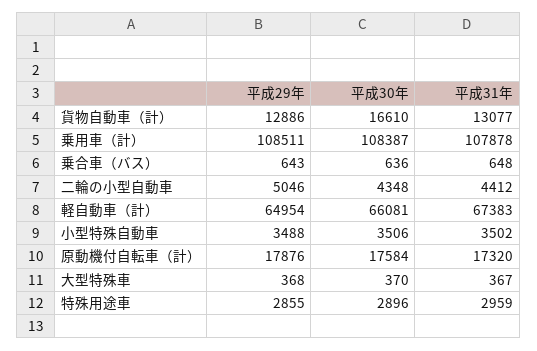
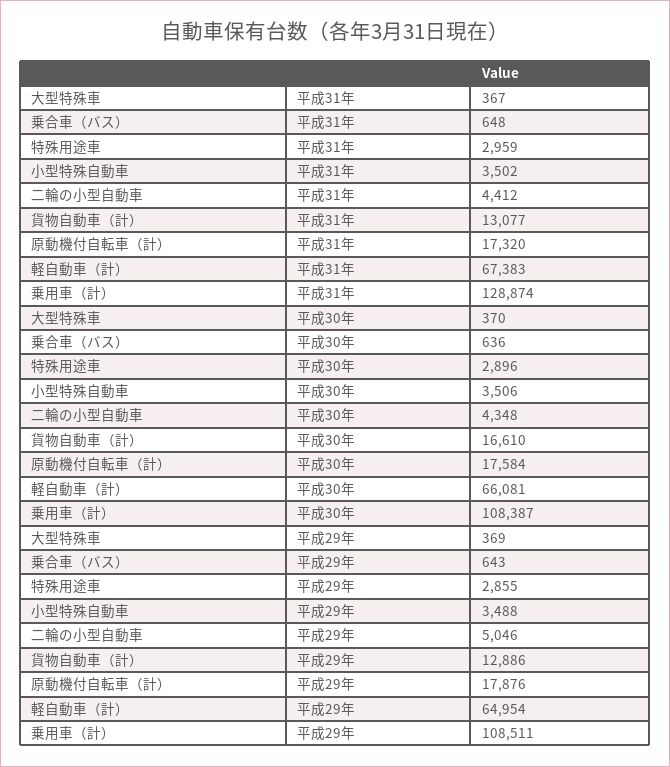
  {
    "平成29年": {
      "貨物自動車（計）": 12886,
      "乗用車（計）": 108511,
      "乗合車（バス）": 643,
      "二輪の小型自動車": 5046,
      "軽自動車（計）": 64954,
      "小型特殊自動車": 3488,
      "原動機付自転車（計）": 17876,
-     "大型特殊車": 368,
+     "大型特殊車": 369,
      "特殊用途車": 2855
    },
    "平成30年": {
      "貨物自動車（計）": 16610,
      "乗用車（計）": 108387,
      "乗合車（バス）": 636,
      "二輪の小型自動車": 4348,
      "軽自動車（計）": 66081,
      "小型特殊自動車": 3506,
      "原動機付自転車（計）": 17584,
      "大型特殊車": 370,
      "特殊用途車": 2896
    },
    "平成31年": {
      "貨物自動車（計）": 13077,
-     "乗用車（計）": 107878,
+     "乗用車（計）": 128874,
      "乗合車（バス）": 648,
      "二輪の小型自動車": 4412,
      "軽自動車（計）": 67383,
      "小型特殊自動車": 3502,
      "原動機付自転車（計）": 17320,
      "大型特殊車": 367,
      "特殊用途車": 2959
    }
  }

